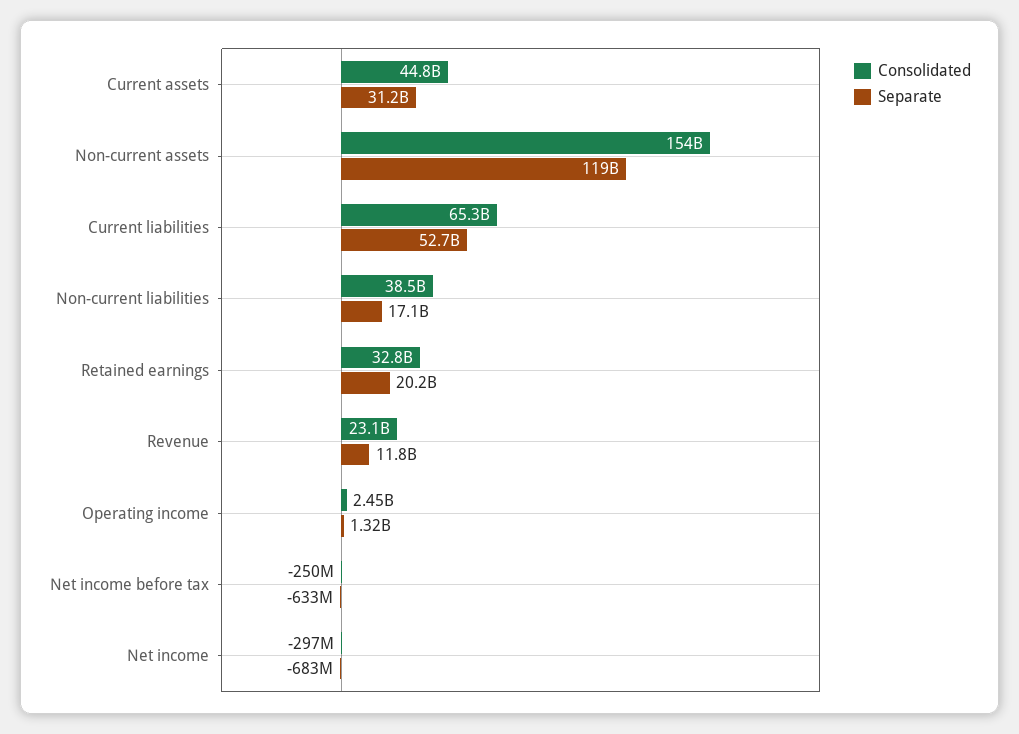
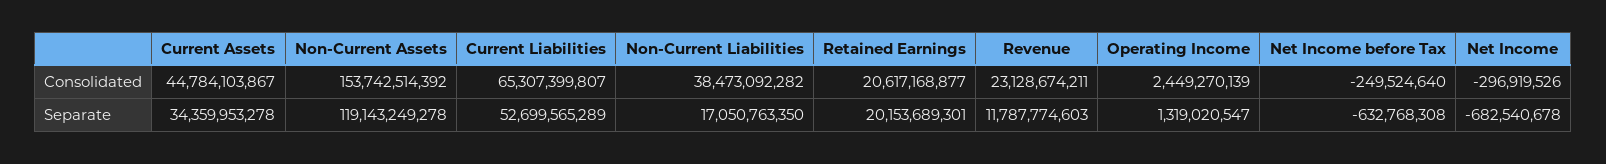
  {
    "Consolidated": {
      "Current assets": 44784103867,
      "Non-current assets": 153742514392,
      "Current liabilities": 65307399807,
      "Non-current liabilities": 38473092282,
-     "Retained earnings": 32800000000,
+     "Retained earnings": 20617168877,
      "Revenue": 23128674211,
      "Operating income": 2449270139,
      "Net income before tax": -249524640,
      "Net income": -296919526
    },
    "Separate": {
-     "Current assets": 31200000000,
+     "Current assets": 34359953278,
      "Non-current assets": 119143249278,
      "Current liabilities": 52699565289,
      "Non-current liabilities": 17050763350,
      "Retained earnings": 20153689301,
      "Revenue": 11787774603,
      "Operating income": 1319020547,
      "Net income before tax": -632768308,
      "Net income": -682540678
    }
  }

